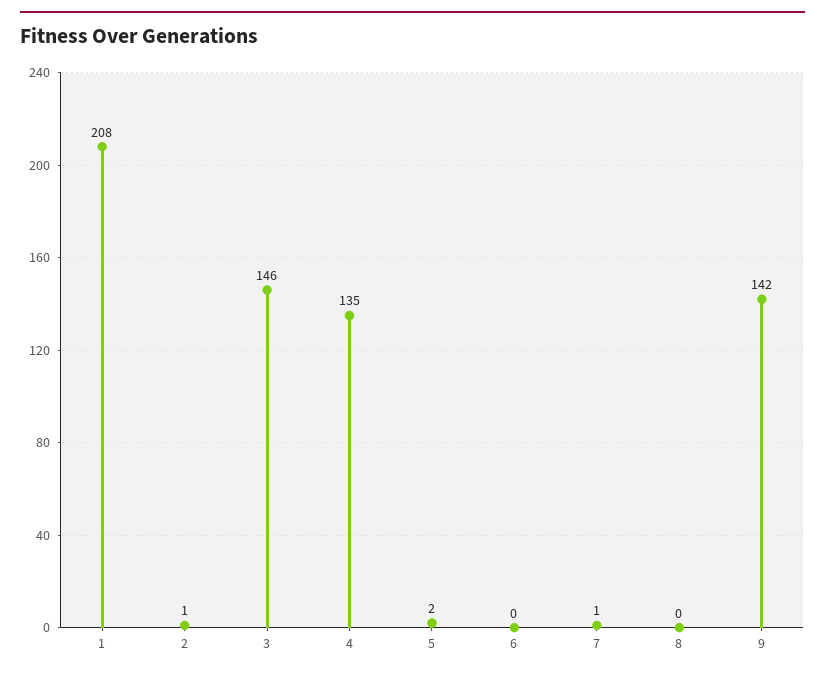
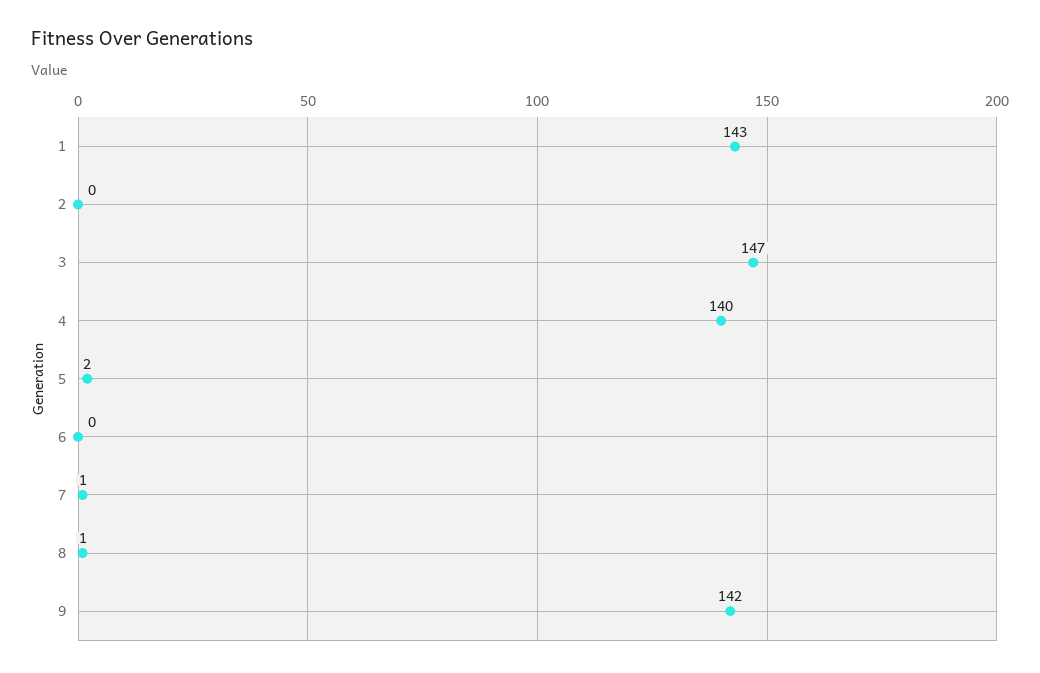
  {
-   "1": 208,
+   "1": 143,
-   "2": 1,
+   "2": 0,
-   "3": 146,
+   "3": 147,
-   "4": 135,
+   "4": 140,
    "5": 2,
    "6": 0,
    "7": 1,
-   "8": 0,
+   "8": 1,
    "9": 142
  }

